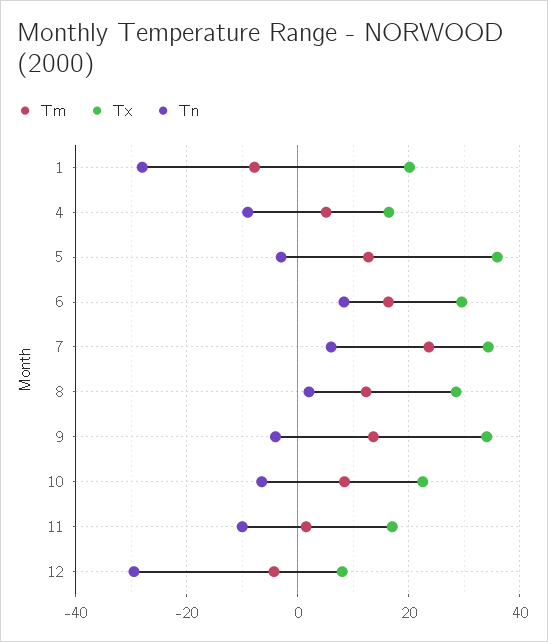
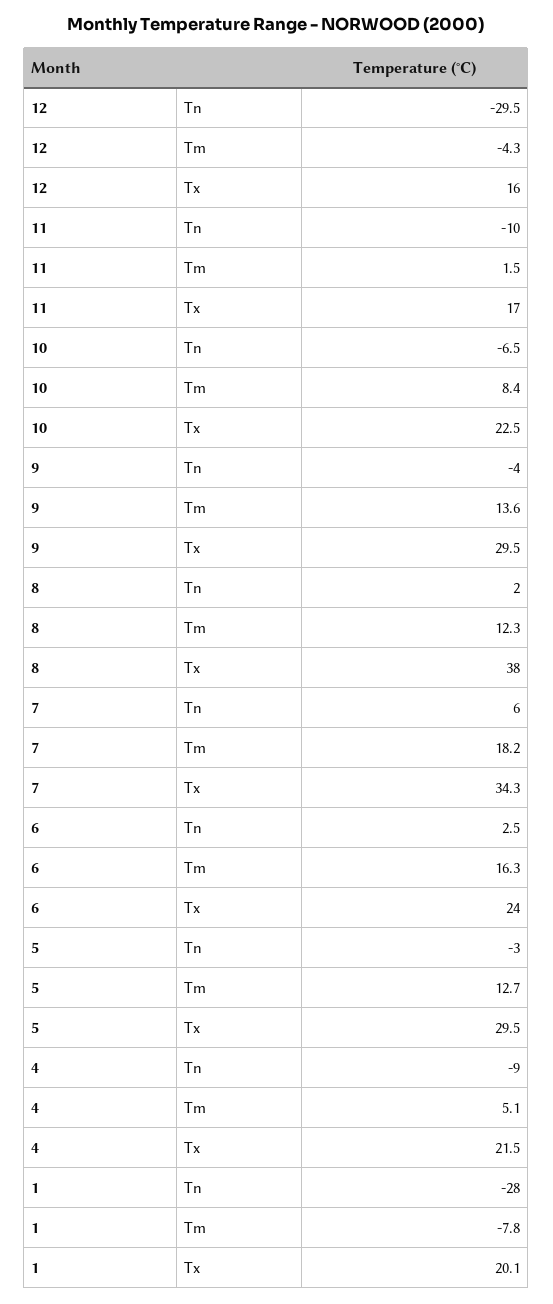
  {
    "Tm": {
      "1": -7.8,
      "4": 5.1,
      "5": 12.7,
      "6": 16.3,
-     "7": 24,
+     "7": 18.2,
      "8": 12.3,
      "9": 13.6,
      "10": 8.4,
      "11": 1.5,
      "12": -4.3
    },
    "Tx": {
      "1": 20.1,
-     "4": 16,
+     "4": 21.5,
-     "5": 36,
+     "5": 29.5,
-     "6": 30,
+     "6": 24,
      "7": 34.3,
-     "8": 28,
+     "8": 38,
-     "9": 34,
+     "9": 29.5,
      "10": 22.5,
      "11": 17,
-     "12": 8
+     "12": 16
    },
    "Tn": {
      "1": -28,
      "4": -9,
      "5": -3,
-     "6": 8,
+     "6": 2.5,
      "7": 6,
      "8": 2,
      "9": -4,
      "10": -6.5,
      "11": -10,
      "12": -29.5
    }
  }

